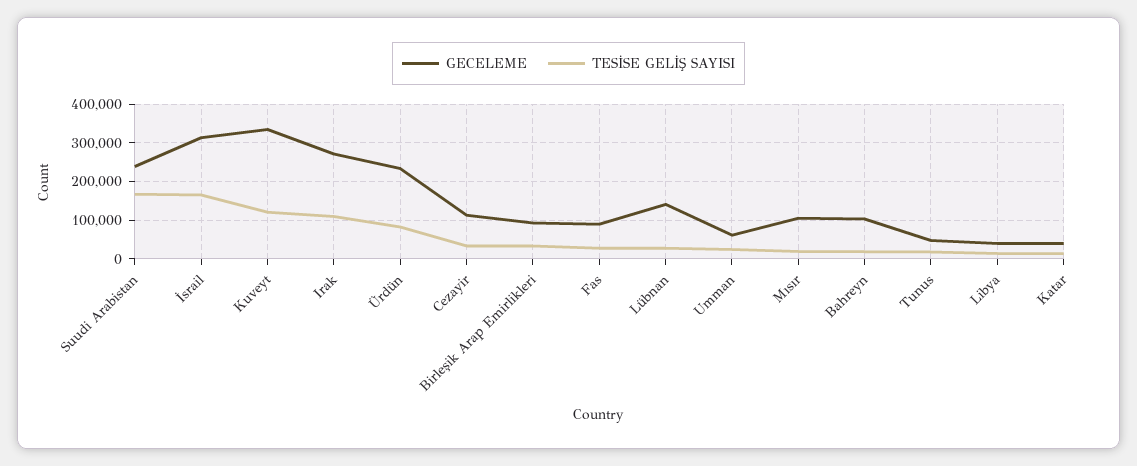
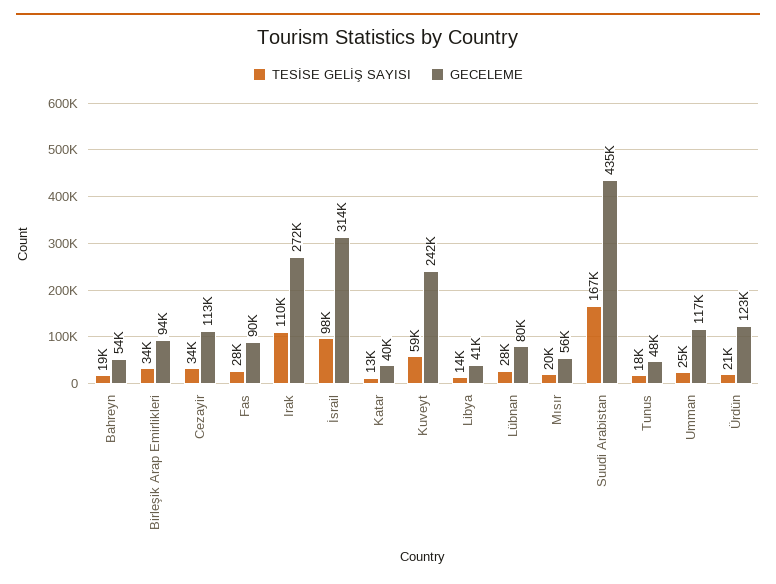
  {
    "GECELEME": {
-     "Suudi Arabistan": 240000,
+     "Suudi Arabistan": 435000,
      "İsrail": 314000,
-     "Kuveyt": 340000,
+     "Kuveyt": 242000,
      "Irak": 272000,
-     "Ürdün": 240000,
+     "Ürdün": 123000,
      "Cezayir": 113000,
      "Birleşik Arap Emirlikleri": 94000,
      "Fas": 90000,
-     "Lübnan": 140000,
+     "Lübnan": 80000,
-     "Umman": 60000,
+     "Umman": 117000,
-     "Mısır": 100000,
+     "Mısır": 56000,
-     "Bahreyn": 100000,
+     "Bahreyn": 54000,
      "Tunus": 48000,
      "Libya": 41000,
      "Katar": 40000
    },
    "TESİSE GELİŞ SAYISI": {
      "Suudi Arabistan": 167000,
-     "İsrail": 160000,
+     "İsrail": 98000,
-     "Kuveyt": 120000,
+     "Kuveyt": 59000,
      "Irak": 110000,
-     "Ürdün": 80000,
+     "Ürdün": 21000,
      "Cezayir": 34000,
      "Birleşik Arap Emirlikleri": 34000,
      "Fas": 28000,
      "Lübnan": 28000,
      "Umman": 25000,
      "Mısır": 20000,
      "Bahreyn": 19000,
      "Tunus": 18000,
      "Libya": 14000,
      "Katar": 13000
    }
  }

